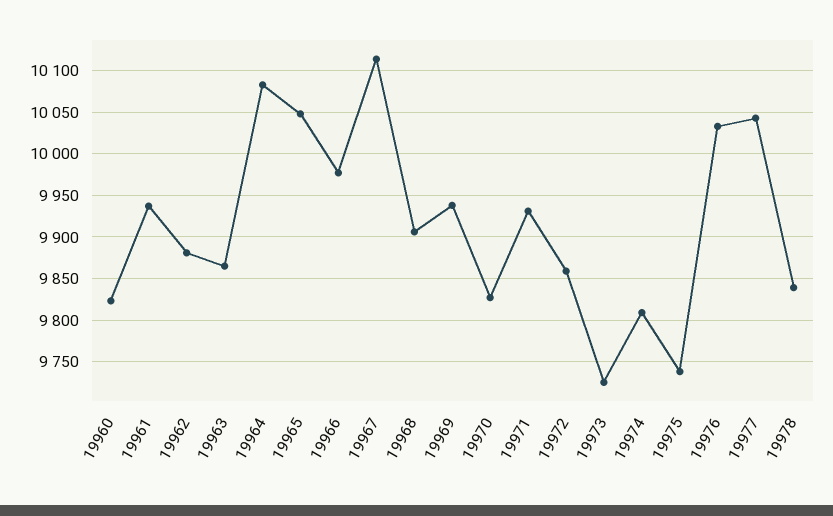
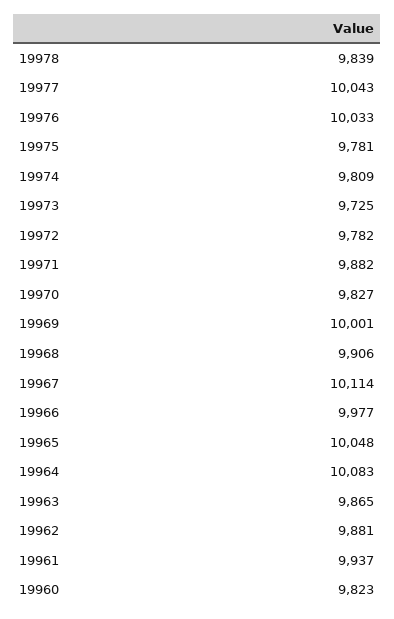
  {
    "19960": 9823,
    "19961": 9937,
    "19962": 9881,
    "19963": 9865,
    "19964": 10083,
    "19965": 10048,
    "19966": 9977,
    "19967": 10114,
    "19968": 9906,
-   "19969": 9940,
+   "19969": 10001,
    "19970": 9827,
-   "19971": 9930,
+   "19971": 9882,
-   "19972": 9860,
+   "19972": 9782,
    "19973": 9725,
    "19974": 9809,
-   "19975": 9740,
+   "19975": 9781,
    "19976": 10033,
    "19977": 10043,
    "19978": 9839
  }

